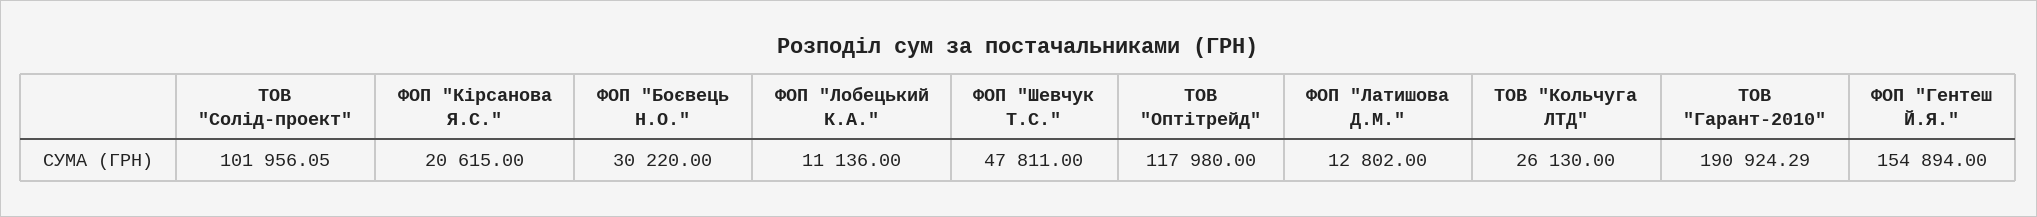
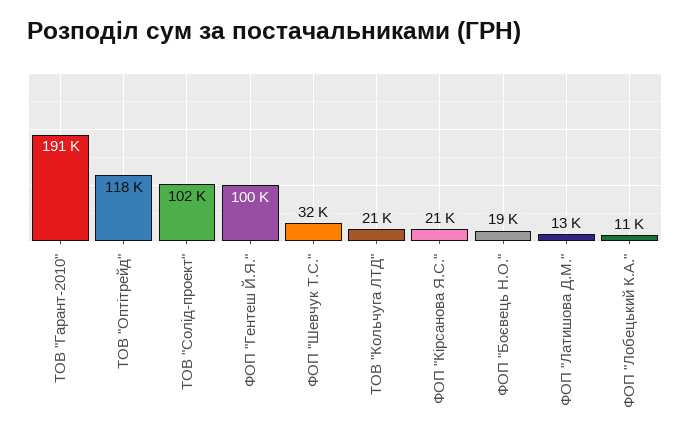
  {
    "ТОВ \"Солід-проект\"": 101956.05,
    "ФОП \"Кірсанова Я.С.\"": 20615,
-   "ФОП \"Боєвець Н.О.\"": 30220,
+   "ФОП \"Боєвець Н.О.\"": 19000,
    "ФОП \"Лобецький К.А.\"": 11136,
-   "ФОП \"Шевчук Т.С.\"": 47811,
+   "ФОП \"Шевчук Т.С.\"": 32000,
    "ТОВ \"Оптітрейд\"": 117980,
    "ФОП \"Латишова Д.М.\"": 12802,
-   "ТОВ \"Кольчуга ЛТД\"": 26130,
+   "ТОВ \"Кольчуга ЛТД\"": 21000,
    "ТОВ \"Гарант-2010\"": 190924.29,
-   "ФОП \"Гентеш Й.Я.\"": 154894
+   "ФОП \"Гентеш Й.Я.\"": 100000
  }

